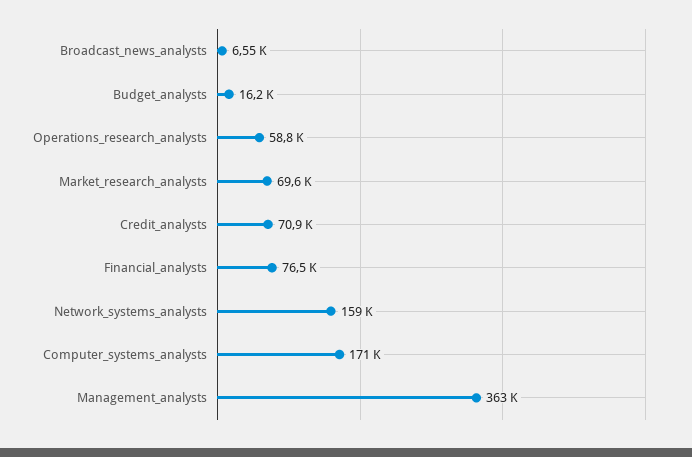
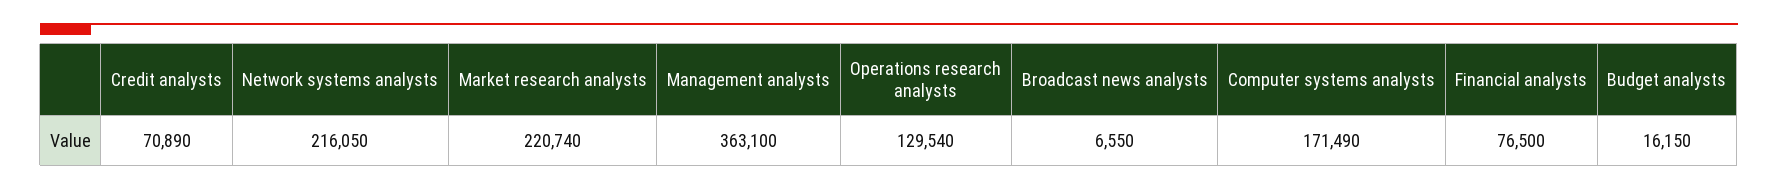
  {
    "Broadcast_news_analysts": 6550,
    "Budget_analysts": 16150,
-   "Operations_research_analysts": 58800,
+   "Operations_research_analysts": 129540,
-   "Market_research_analysts": 69600,
+   "Market_research_analysts": 220740,
    "Credit_analysts": 70890,
    "Financial_analysts": 76500,
-   "Network_systems_analysts": 159000,
+   "Network_systems_analysts": 216050,
    "Computer_systems_analysts": 171490,
    "Management_analysts": 363100
  }

